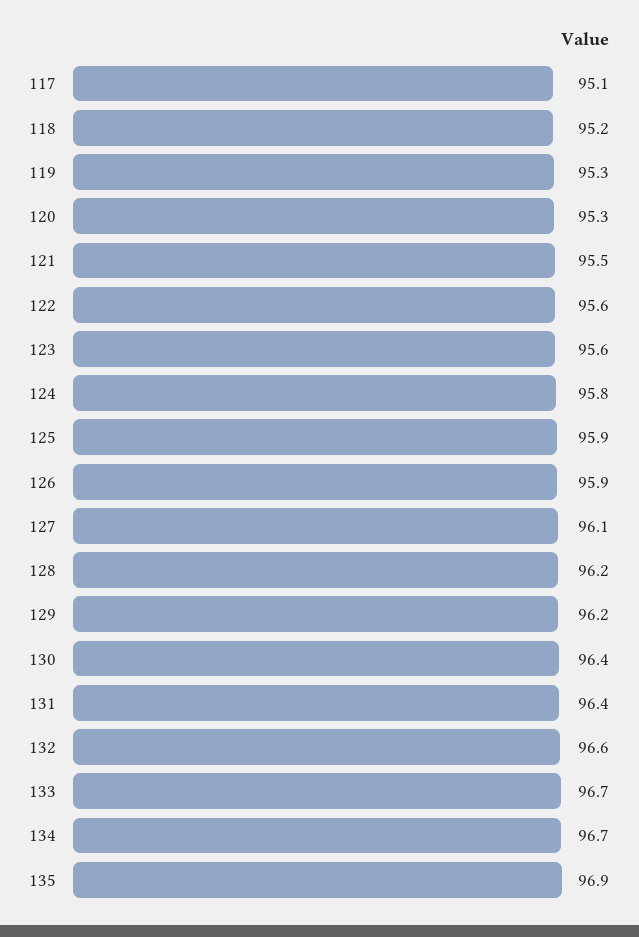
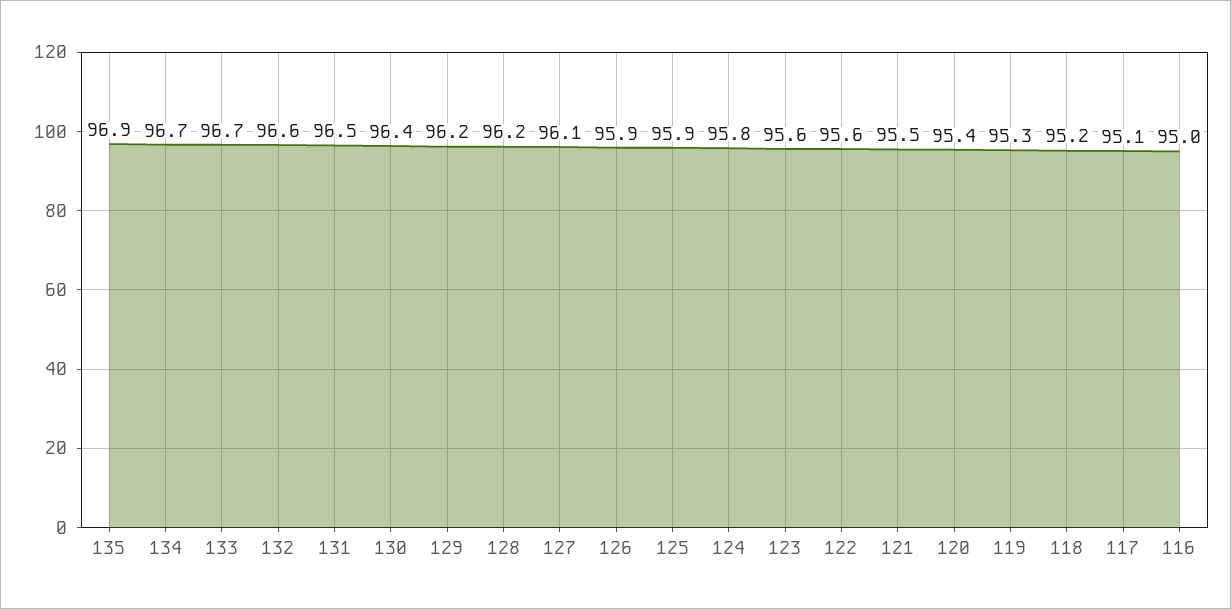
  {
    "117": 95.1,
    "118": 95.2,
    "119": 95.3,
-   "120": 95.3,
+   "120": 95.4,
    "121": 95.5,
    "122": 95.6,
    "123": 95.6,
    "124": 95.8,
    "125": 95.9,
    "126": 95.9,
    "127": 96.1,
    "128": 96.2,
    "129": 96.2,
    "130": 96.4,
-   "131": 96.4,
+   "131": 96.5,
    "132": 96.6,
    "133": 96.7,
    "134": 96.7,
-   "135": 96.9
+   "135": 96.9,
+   "116": 95
  }

